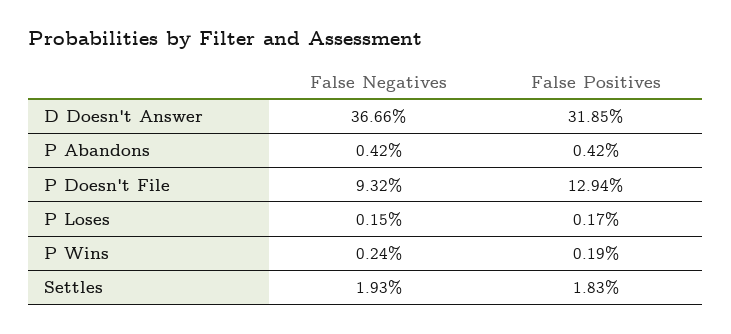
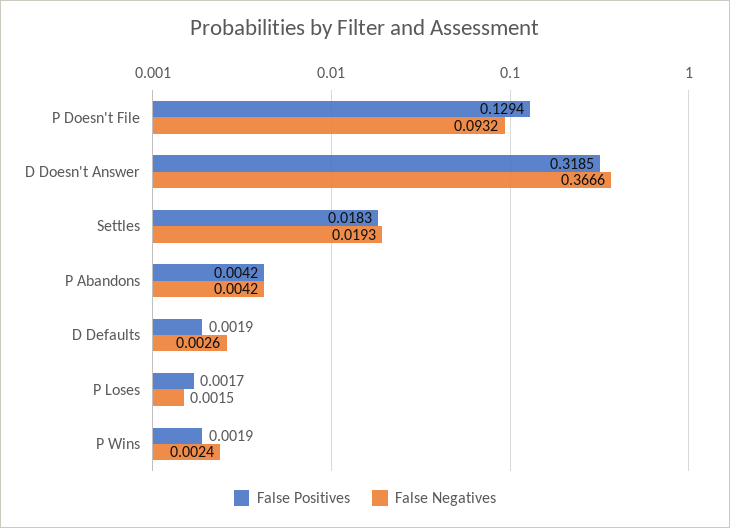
  {
    "False Negatives": {
      "D Doesn't Answer": 0.3666,
      "P Abandons": 0.0042,
      "P Doesn't File": 0.0932,
      "P Loses": 0.0015,
      "P Wins": 0.0024,
-     "Settles": 0.0193
+     "Settles": 0.0193,
+     "D Defaults": 0.0026
    },
    "False Positives": {
      "D Doesn't Answer": 0.3185,
      "P Abandons": 0.0042,
      "P Doesn't File": 0.1294,
      "P Loses": 0.0017,
      "P Wins": 0.0019,
-     "Settles": 0.0183
+     "Settles": 0.0183,
+     "D Defaults": 0.0019
    }
  }

